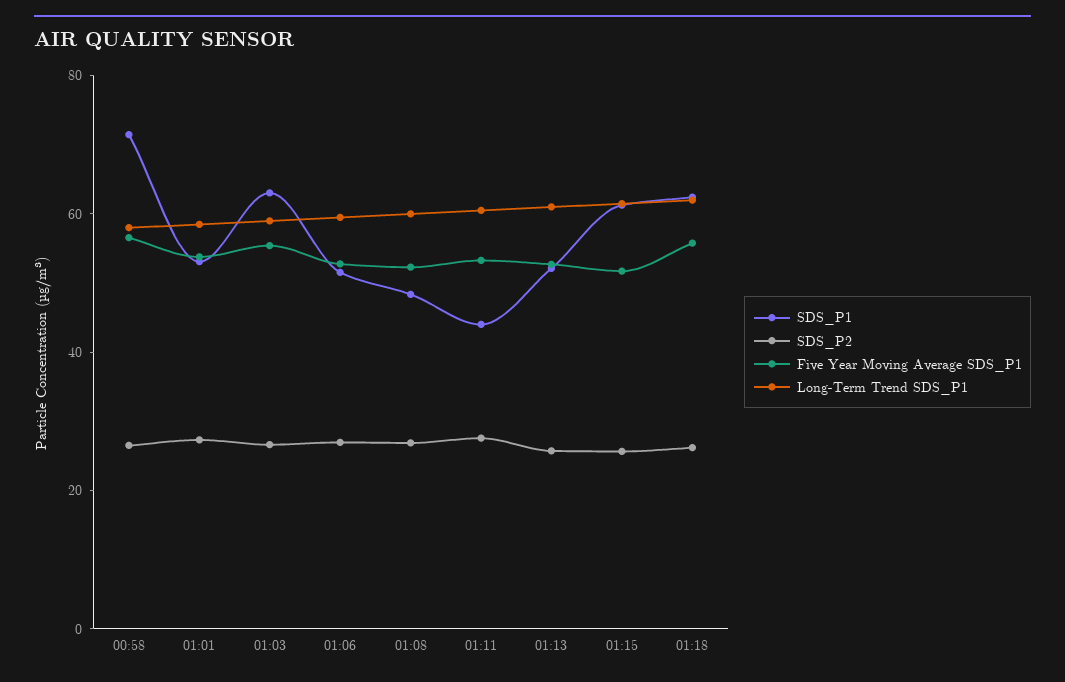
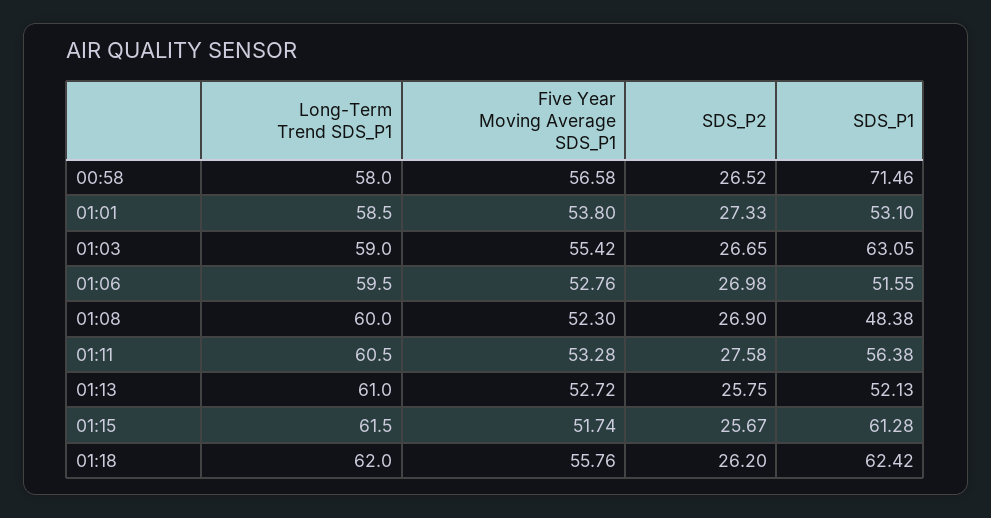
  {
    "SDS_P1": {
      "00:58": 71.46,
      "01:01": 53.1,
      "01:03": 63.05,
      "01:06": 51.55,
      "01:08": 48.38,
-     "01:11": 45,
+     "01:11": 56.38,
      "01:13": 52.13,
      "01:15": 61.28,
      "01:18": 62.42
    },
    "SDS_P2": {
      "00:58": 26.52,
      "01:01": 27.33,
      "01:03": 26.65,
      "01:06": 26.98,
      "01:08": 26.9,
      "01:11": 27.58,
      "01:13": 25.75,
      "01:15": 25.67,
      "01:18": 26.2
    },
    "Five Year Moving Average SDS_P1": {
      "00:58": 56.58,
      "01:01": 53.8,
      "01:03": 55.42,
      "01:06": 52.76,
      "01:08": 52.3,
      "01:11": 53.28,
      "01:13": 52.72,
      "01:15": 51.74,
      "01:18": 55.76
    },
    "Long-Term Trend SDS_P1": {
      "00:58": 58,
      "01:01": 58.5,
      "01:03": 59,
      "01:06": 59.5,
      "01:08": 60,
      "01:11": 60.5,
      "01:13": 61,
      "01:15": 61.5,
      "01:18": 62
    }
  }

